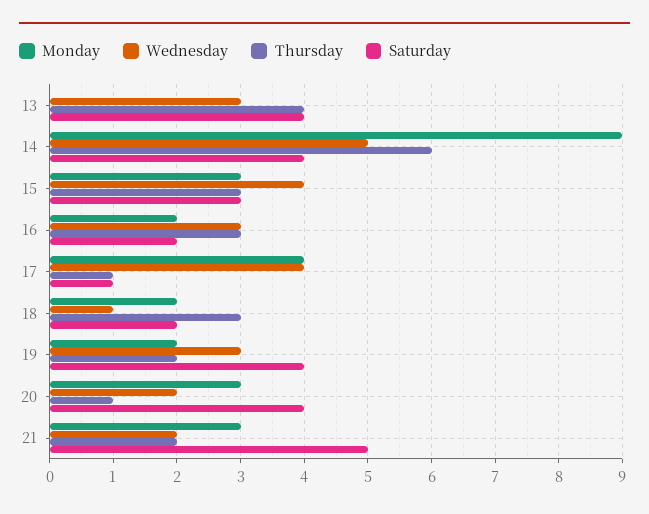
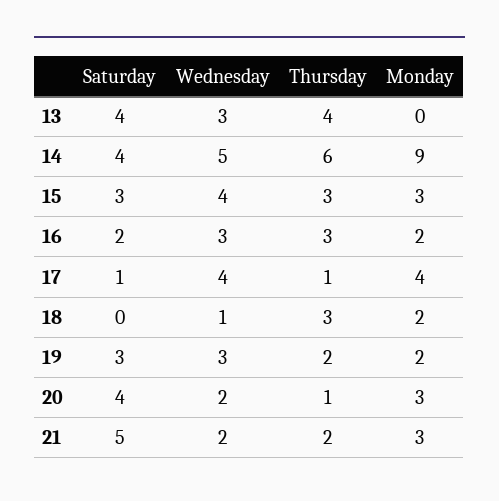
  {
    "Monday": {
      "13": 0,
      "14": 9,
      "15": 3,
      "16": 2,
      "17": 4,
      "18": 2,
      "19": 2,
      "20": 3,
      "21": 3
    },
    "Wednesday": {
      "13": 3,
      "14": 5,
      "15": 4,
      "16": 3,
      "17": 4,
      "18": 1,
      "19": 3,
      "20": 2,
      "21": 2
    },
    "Thursday": {
      "13": 4,
      "14": 6,
      "15": 3,
      "16": 3,
      "17": 1,
      "18": 3,
      "19": 2,
      "20": 1,
      "21": 2
    },
    "Saturday": {
      "13": 4,
      "14": 4,
      "15": 3,
      "16": 2,
      "17": 1,
-     "18": 2,
+     "18": 0,
-     "19": 4,
+     "19": 3,
      "20": 4,
      "21": 5
    }
  }

